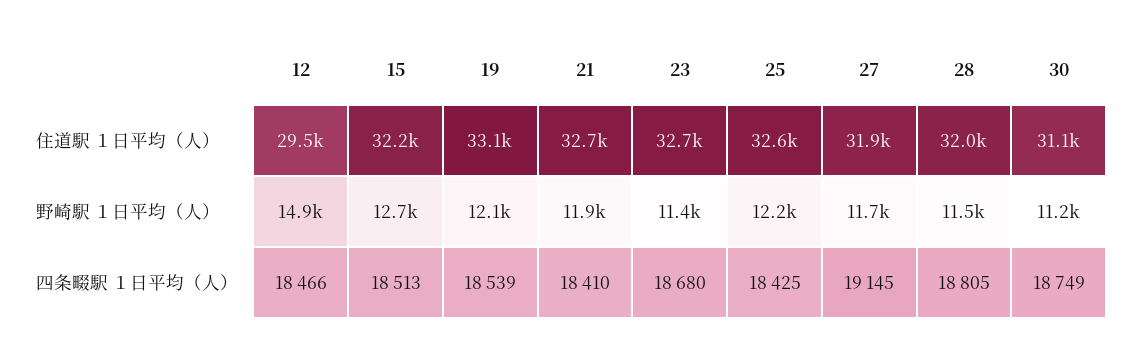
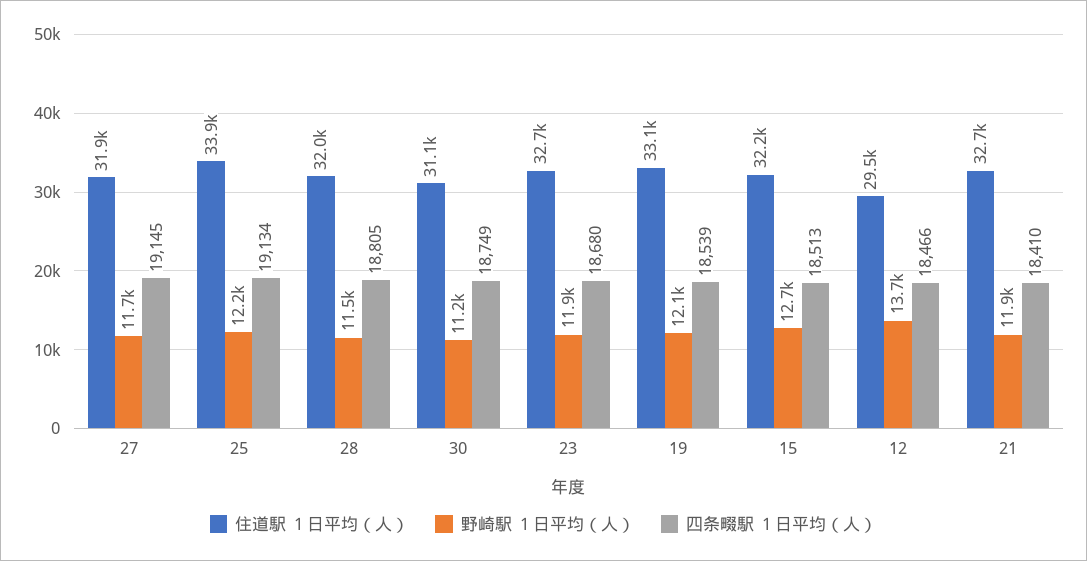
  {
    "住道駅 １日平均（人）": {
      "12": 29500,
      "15": 32200,
      "19": 33100,
      "21": 32700,
      "23": 32700,
-     "25": 32600,
+     "25": 33900,
      "27": 31900,
      "28": 32000,
      "30": 31100
    },
    "野崎駅 １日平均（人）": {
-     "12": 14900,
+     "12": 13700,
      "15": 12700,
      "19": 12100,
      "21": 11900,
-     "23": 11400,
+     "23": 11900,
      "25": 12200,
      "27": 11700,
      "28": 11500,
      "30": 11200
    },
    "四条畷駅 １日平均（人）": {
      "12": 18466,
      "15": 18513,
      "19": 18539,
      "21": 18410,
      "23": 18680,
-     "25": 18425,
+     "25": 19134,
      "27": 19145,
      "28": 18805,
      "30": 18749
    }
  }

